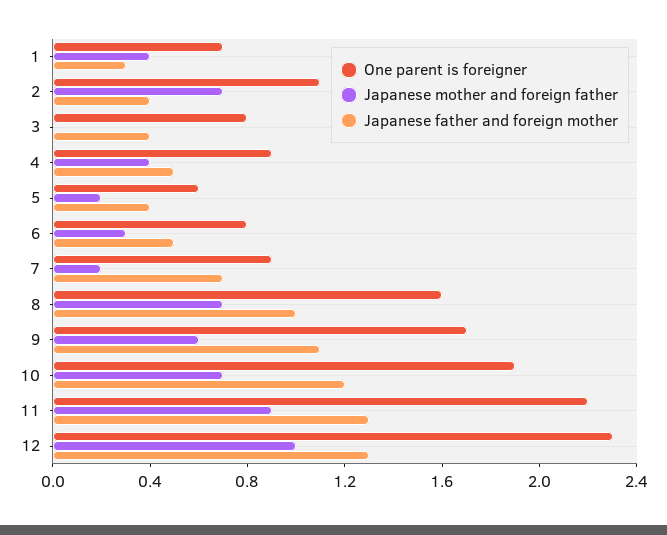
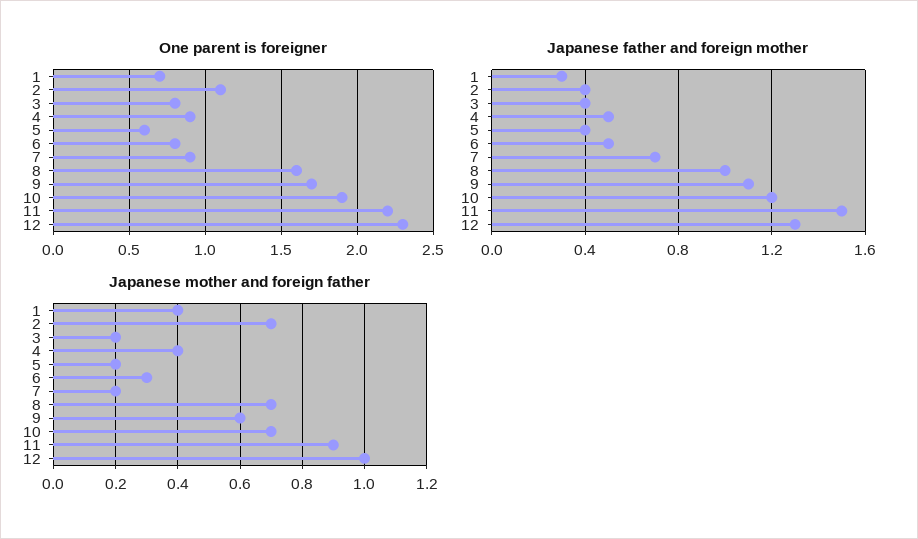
  {
    "One parent is foreigner": {
      "1": 0.7,
      "2": 1.1,
      "3": 0.8,
      "4": 0.9,
      "5": 0.6,
      "6": 0.8,
      "7": 0.9,
      "8": 1.6,
      "9": 1.7,
      "10": 1.9,
      "11": 2.2,
      "12": 2.3
    },
    "Japanese mother and foreign father": {
      "1": 0.4,
      "2": 0.7,
-     "3": 0,
+     "3": 0.2,
      "4": 0.4,
      "5": 0.2,
      "6": 0.3,
      "7": 0.2,
      "8": 0.7,
      "9": 0.6,
      "10": 0.7,
      "11": 0.9,
      "12": 1
    },
    "Japanese father and foreign mother": {
      "1": 0.3,
      "2": 0.4,
      "3": 0.4,
      "4": 0.5,
      "5": 0.4,
      "6": 0.5,
      "7": 0.7,
      "8": 1,
      "9": 1.1,
      "10": 1.2,
-     "11": 1.3,
+     "11": 1.5,
      "12": 1.3
    }
  }

